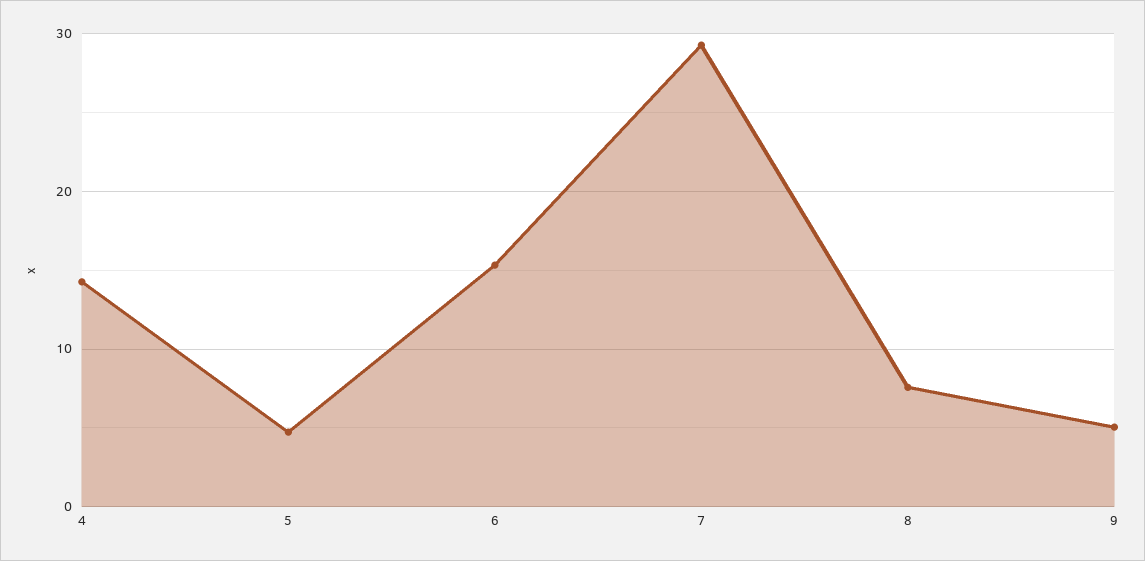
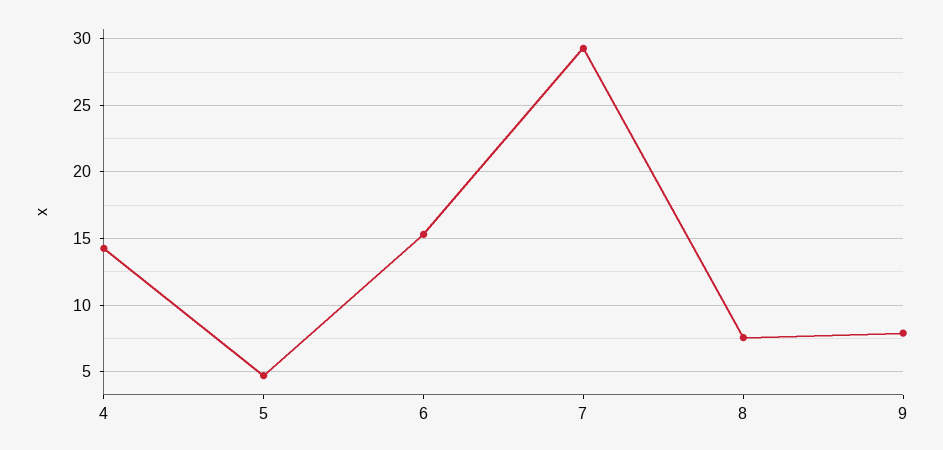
  {
    "4": 14.5,
    "5": 4.5,
    "6": 15.5,
    "7": 29.5,
    "8": 7.5,
-   "9": 5
+   "9": 8
  }

